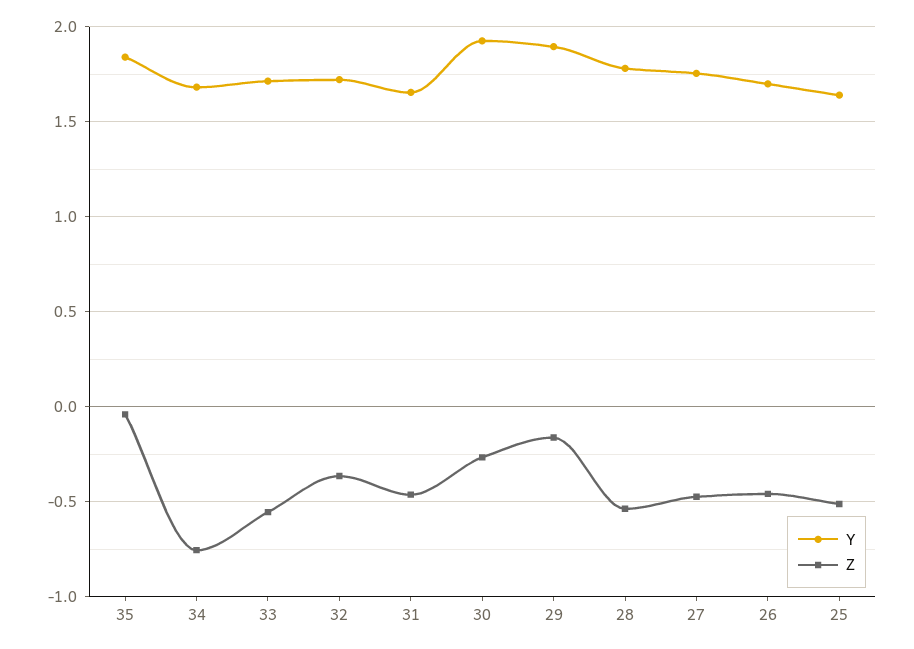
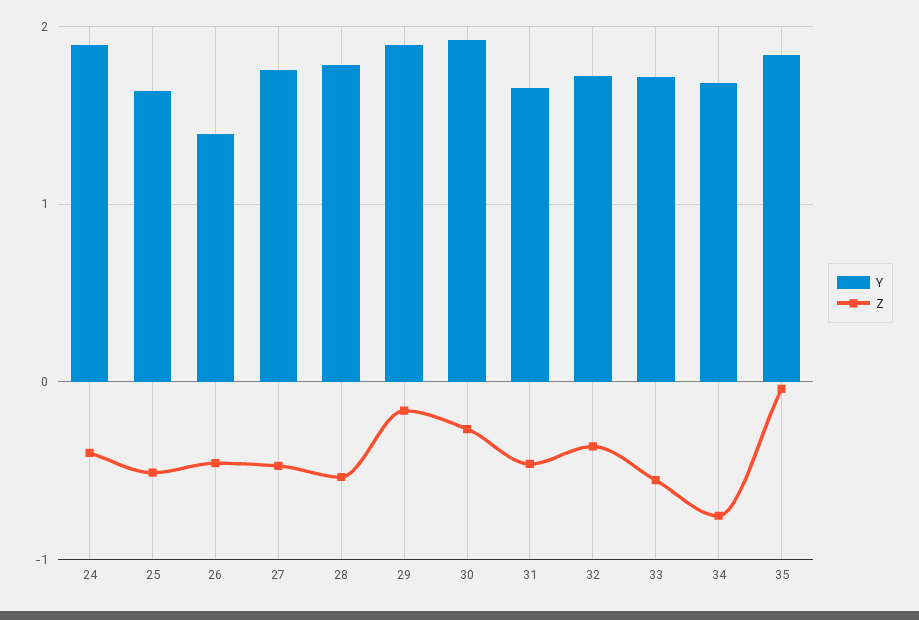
  {
    "Y": {
      "35": 1.85,
      "34": 1.7,
      "33": 1.7,
      "32": 1.7,
      "31": 1.65,
      "30": 1.95,
      "29": 1.9,
      "28": 1.8,
      "27": 1.75,
-     "26": 1.7,
+     "26": 1.4,
-     "25": 1.65
+     "25": 1.65,
+     "24": 1.9
    },
    "Z": {
      "35": -0.05,
      "34": -0.75,
      "33": -0.55,
      "32": -0.35,
      "31": -0.45,
      "30": -0.25,
      "29": -0.15,
      "28": -0.55,
      "27": -0.45,
      "26": -0.45,
-     "25": -0.5
+     "25": -0.5,
+     "24": -0.4
    }
  }

